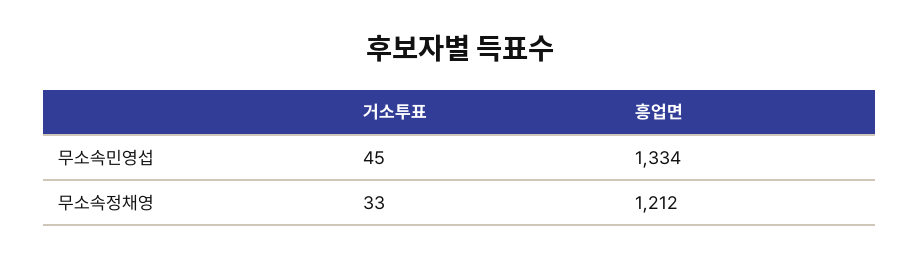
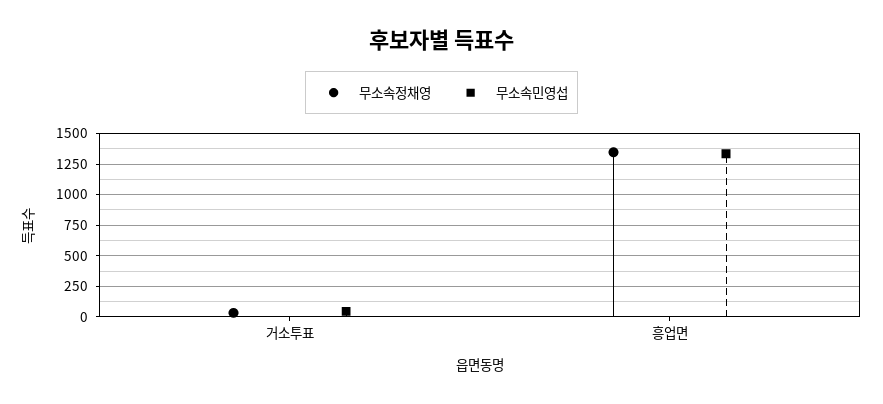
  {
    "무소속민영섭": {
      "거소투표": 45,
      "흥업면": 1334
    },
    "무소속정채영": {
      "거소투표": 33,
-     "흥업면": 1212
+     "흥업면": 1350
    }
  }

